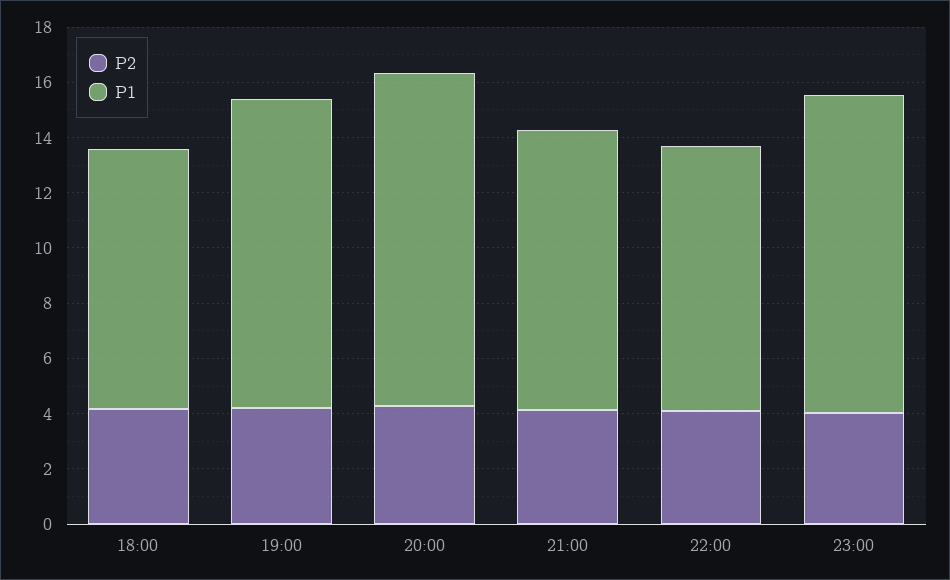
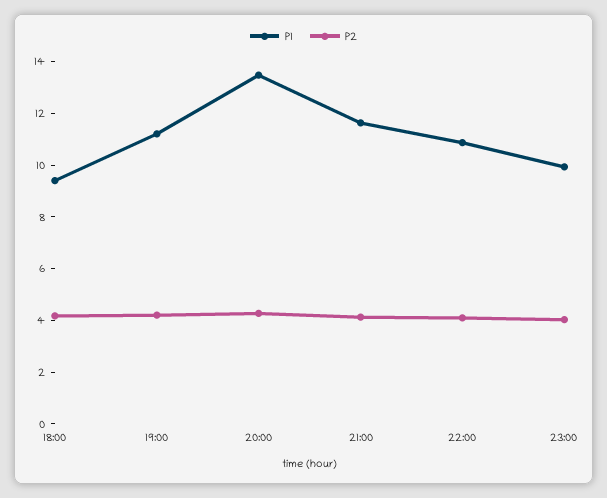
  {
    "P2": {
      "18:00": 4,
      "19:00": 4,
      "20:00": 4.5,
      "21:00": 4,
      "22:00": 4,
      "23:00": 4
    },
    "P1": {
      "18:00": 9.5,
      "19:00": 11,
-     "20:00": 12,
+     "20:00": 13.5,
-     "21:00": 10,
+     "21:00": 11.5,
-     "22:00": 9.5,
+     "22:00": 11,
-     "23:00": 11.5
+     "23:00": 10
    }
  }

